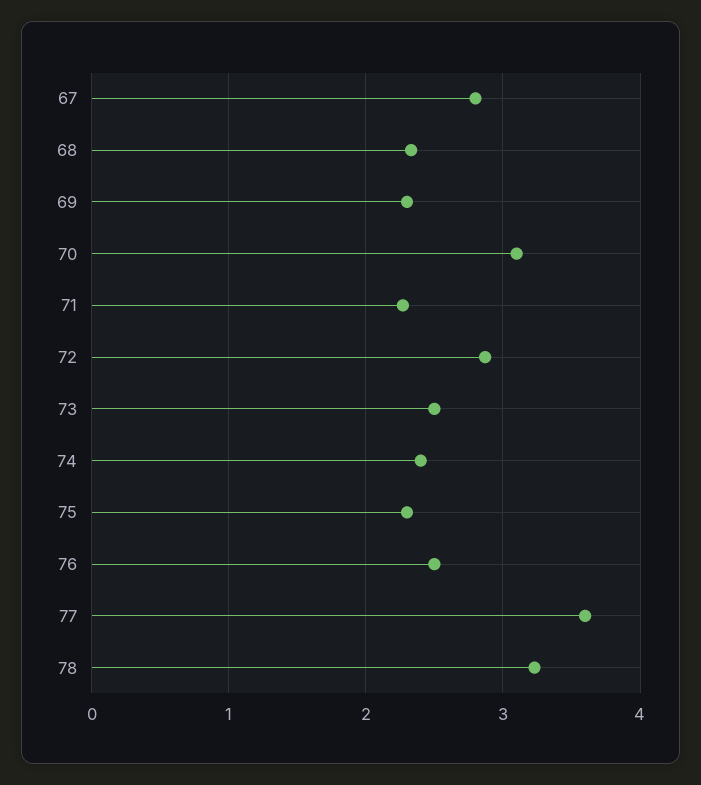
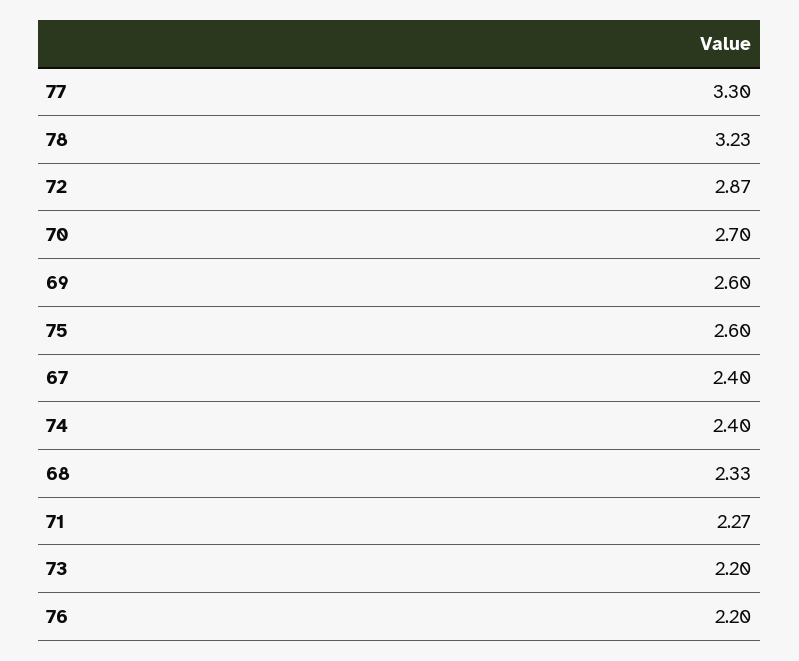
  {
-   "67": 2.8,
+   "67": 2.4,
    "68": 2.33,
-   "69": 2.3,
+   "69": 2.6,
-   "70": 3.1,
+   "70": 2.7,
    "71": 2.27,
    "72": 2.87,
-   "73": 2.5,
+   "73": 2.2,
    "74": 2.4,
-   "75": 2.3,
+   "75": 2.6,
-   "76": 2.5,
+   "76": 2.2,
-   "77": 3.6,
+   "77": 3.3,
    "78": 3.23
  }

